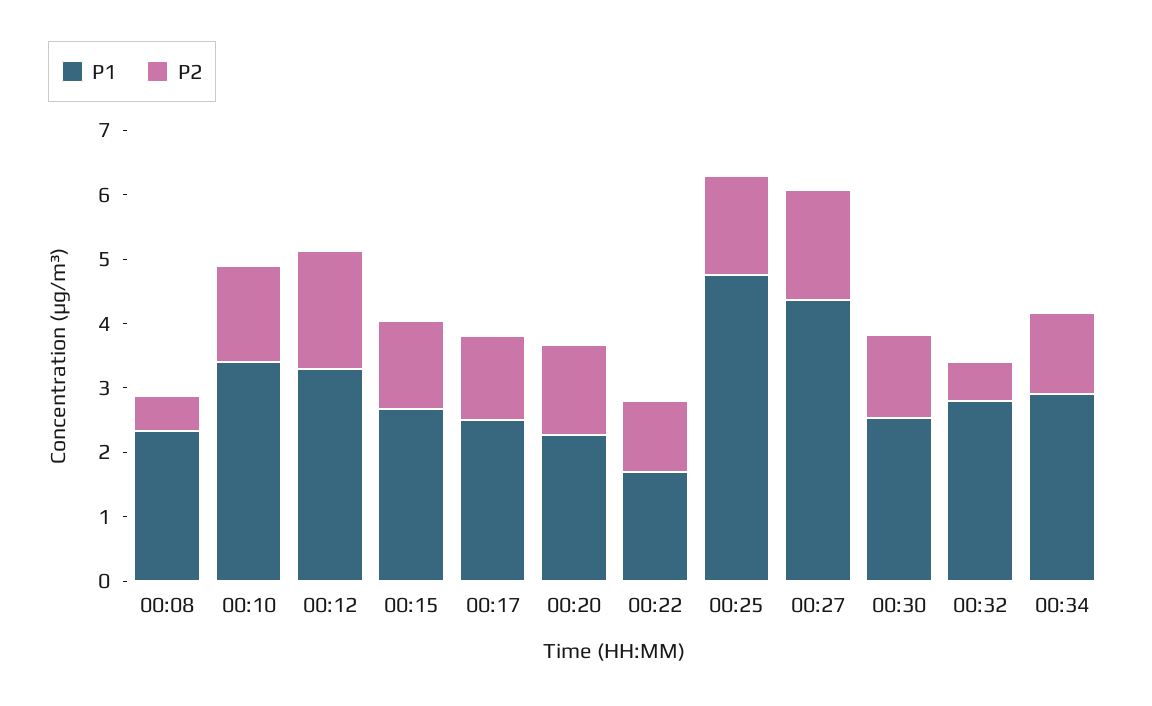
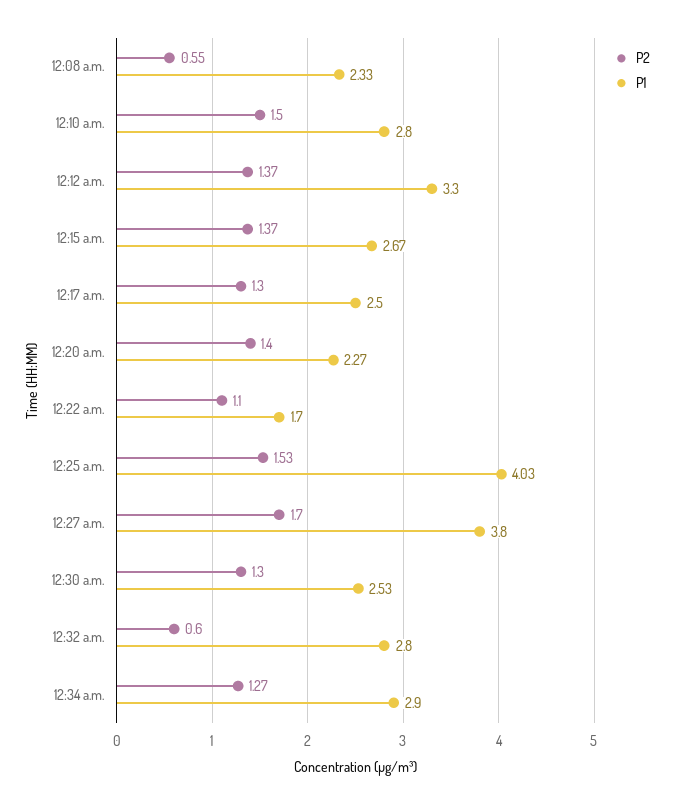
  {
    "P1": {
      "00:08": 2.33,
-     "00:10": 3.4,
+     "00:10": 2.8,
      "00:12": 3.3,
      "00:15": 2.67,
      "00:17": 2.5,
      "00:20": 2.27,
      "00:22": 1.7,
-     "00:25": 4.8,
+     "00:25": 4.03,
-     "00:27": 4.4,
+     "00:27": 3.8,
      "00:30": 2.53,
      "00:32": 2.8,
      "00:34": 2.9
    },
    "P2": {
      "00:08": 0.55,
      "00:10": 1.5,
-     "00:12": 1.8,
+     "00:12": 1.37,
      "00:15": 1.37,
      "00:17": 1.3,
      "00:20": 1.4,
      "00:22": 1.1,
      "00:25": 1.53,
      "00:27": 1.7,
      "00:30": 1.3,
      "00:32": 0.6,
      "00:34": 1.27
    }
  }

